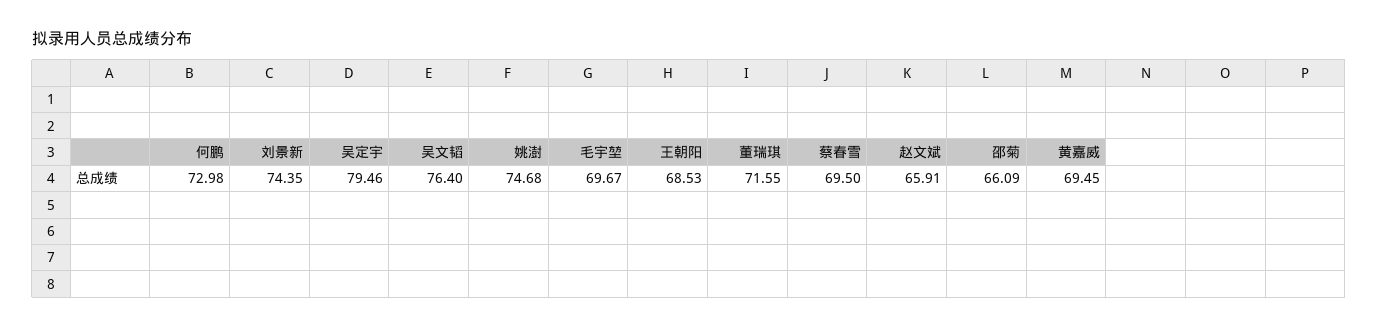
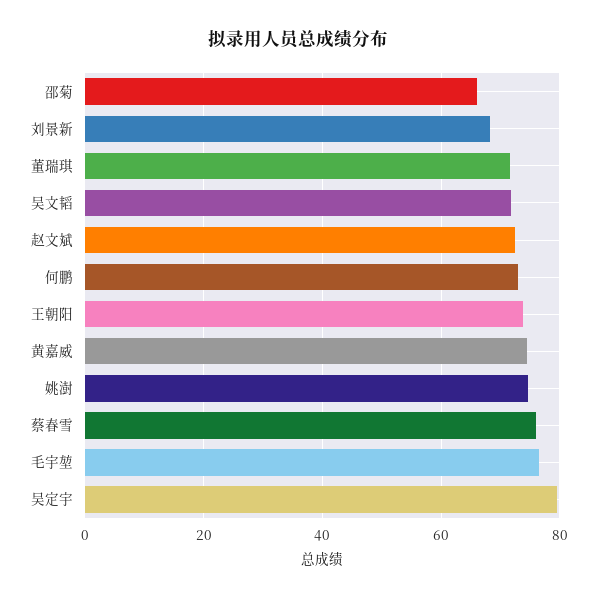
  {
    "何鹏": 72.98,
-   "刘景新": 74.35,
+   "刘景新": 68,
    "吴定宇": 79.46,
-   "吴文韬": 76.4,
+   "吴文韬": 72,
    "姚澍": 74.68,
-   "毛宇堃": 69.67,
+   "毛宇堃": 76,
-   "王朝阳": 68.53,
+   "王朝阳": 74,
    "董瑞琪": 71.55,
-   "蔡春雪": 69.5,
+   "蔡春雪": 76,
-   "赵文斌": 65.91,
+   "赵文斌": 72,
    "邵菊": 66.09,
-   "黄嘉威": 69.45
+   "黄嘉威": 74
  }

